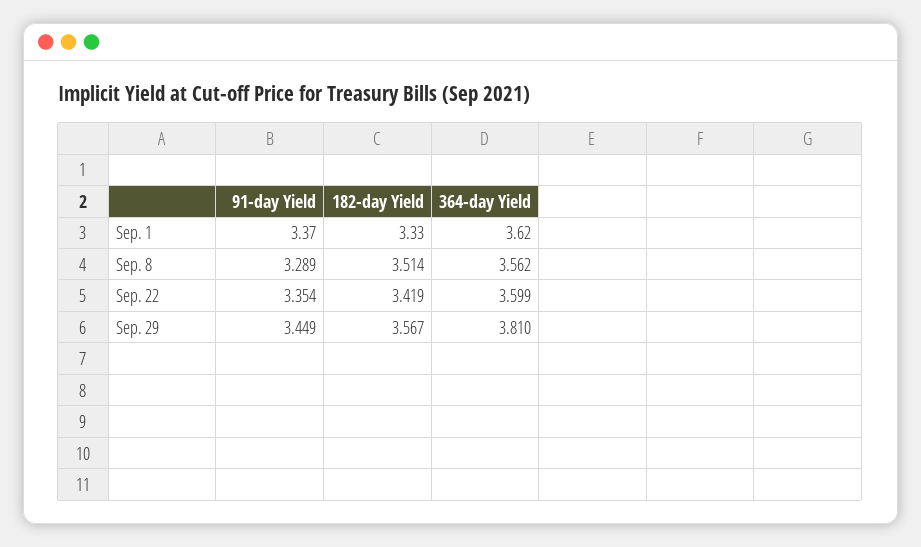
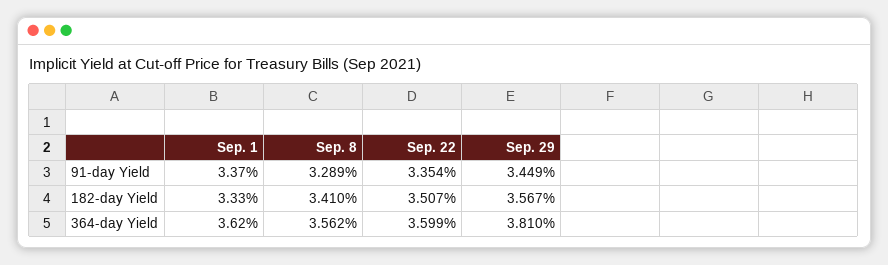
  {
    "91-day Yield": {
      "Sep. 1": 3.37,
      "Sep. 8": 3.289,
      "Sep. 22": 3.354,
      "Sep. 29": 3.449
    },
    "182-day Yield": {
      "Sep. 1": 3.33,
-     "Sep. 8": 3.514,
+     "Sep. 8": 3.41,
-     "Sep. 22": 3.419,
+     "Sep. 22": 3.507,
      "Sep. 29": 3.567
    },
    "364-day Yield": {
      "Sep. 1": 3.62,
      "Sep. 8": 3.562,
      "Sep. 22": 3.599,
      "Sep. 29": 3.81
    }
  }

